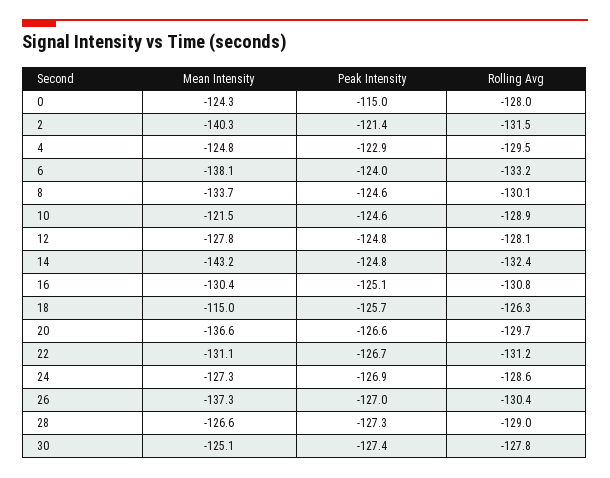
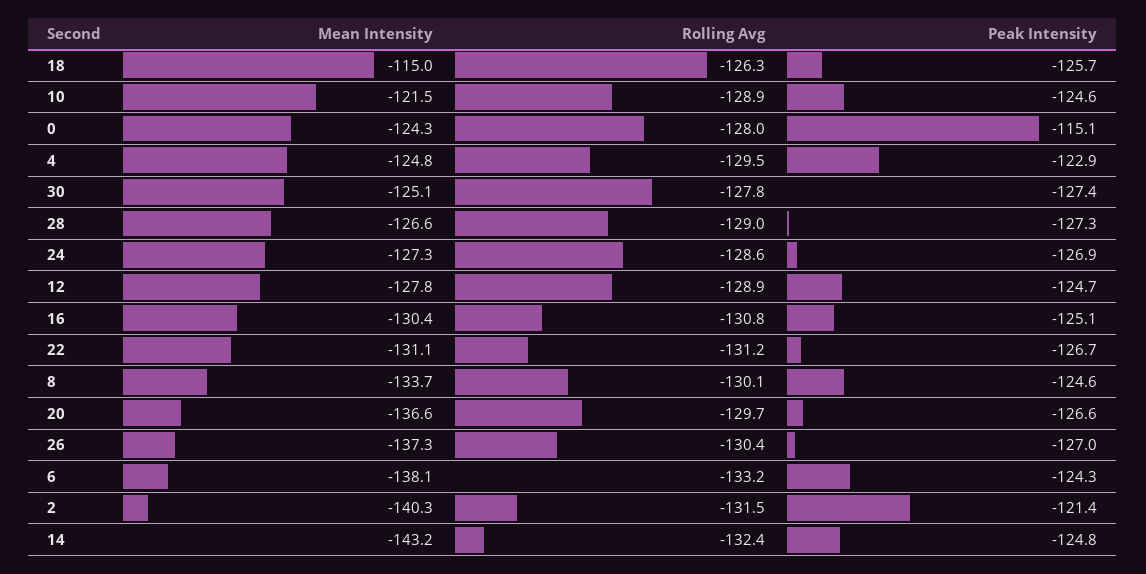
  {
    "Mean Intensity": {
      "0": -124.3,
      "2": -140.3,
      "4": -124.8,
      "6": -138.1,
      "8": -133.7,
      "10": -121.5,
      "12": -127.8,
      "14": -143.2,
      "16": -130.4,
      "18": -115,
      "20": -136.6,
      "22": -131.1,
      "24": -127.3,
      "26": -137.3,
      "28": -126.6,
      "30": -125.1
    },
    "Peak Intensity": {
-     "0": -115,
+     "0": -115.1,
      "2": -121.4,
      "4": -122.9,
-     "6": -124,
+     "6": -124.3,
      "8": -124.6,
      "10": -124.6,
-     "12": -124.8,
+     "12": -124.7,
      "14": -124.8,
      "16": -125.1,
      "18": -125.7,
      "20": -126.6,
      "22": -126.7,
      "24": -126.9,
      "26": -127,
      "28": -127.3,
      "30": -127.4
    },
    "Rolling Avg": {
      "0": -128,
      "2": -131.5,
      "4": -129.5,
      "6": -133.2,
      "8": -130.1,
      "10": -128.9,
-     "12": -128.1,
+     "12": -128.9,
      "14": -132.4,
      "16": -130.8,
      "18": -126.3,
      "20": -129.7,
      "22": -131.2,
      "24": -128.6,
      "26": -130.4,
      "28": -129,
      "30": -127.8
    }
  }

